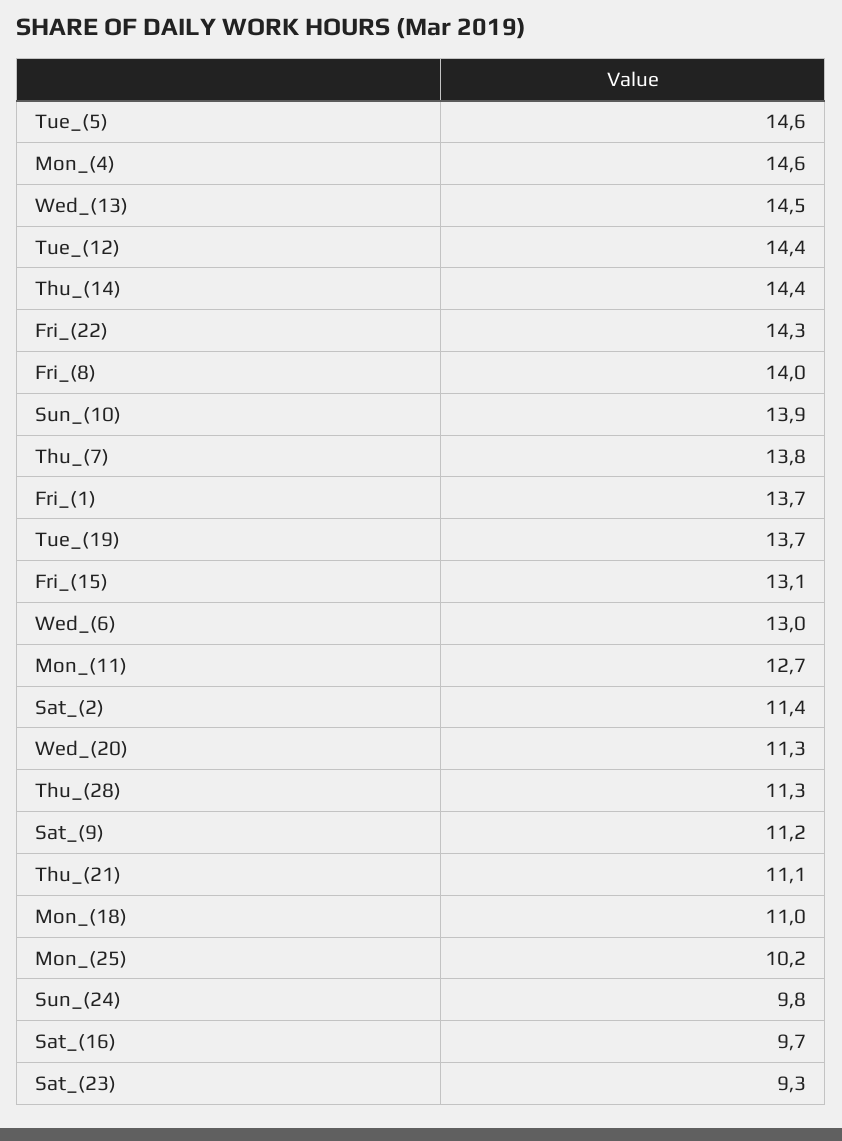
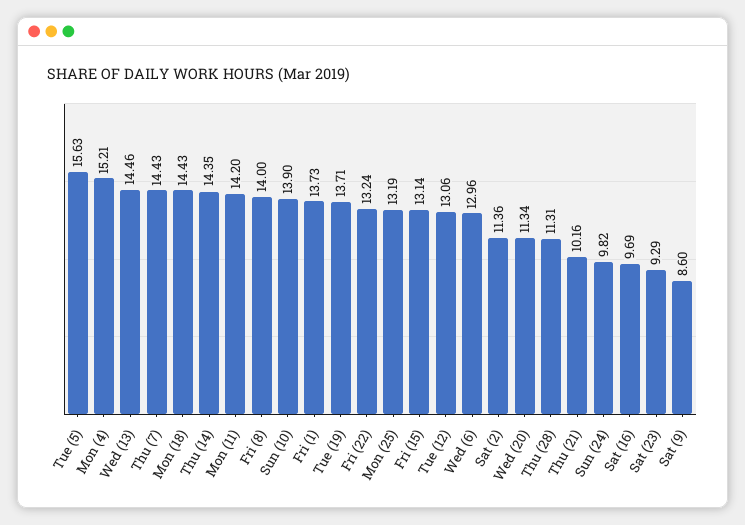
  {
-   "Tue_(5)": 14.6,
+   "Tue_(5)": 15.63,
-   "Mon_(4)": 14.6,
+   "Mon_(4)": 15.21,
    "Wed_(13)": 14.46,
-   "Tue_(12)": 14.4,
+   "Tue_(12)": 13.06,
    "Thu_(14)": 14.35,
-   "Fri_(22)": 14.3,
+   "Fri_(22)": 13.24,
    "Fri_(8)": 14,
    "Sun_(10)": 13.9,
-   "Thu_(7)": 13.8,
+   "Thu_(7)": 14.43,
    "Fri_(1)": 13.73,
    "Tue_(19)": 13.71,
    "Fri_(15)": 13.14,
    "Wed_(6)": 12.96,
-   "Mon_(11)": 12.7,
+   "Mon_(11)": 14.2,
    "Sat_(2)": 11.36,
    "Wed_(20)": 11.34,
    "Thu_(28)": 11.31,
-   "Sat_(9)": 11.2,
+   "Sat_(9)": 8.6,
-   "Thu_(21)": 11.1,
+   "Thu_(21)": 10.16,
-   "Mon_(18)": 11,
+   "Mon_(18)": 14.43,
-   "Mon_(25)": 10.2,
+   "Mon_(25)": 13.19,
    "Sun_(24)": 9.82,
    "Sat_(16)": 9.69,
    "Sat_(23)": 9.29
  }

